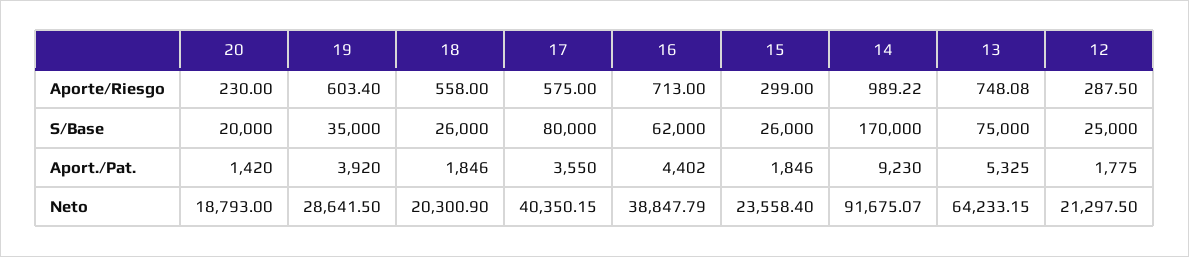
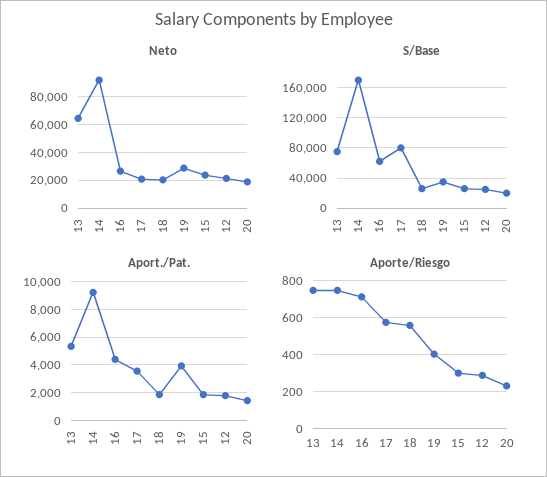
  {
    "Aporte/Riesgo": {
      "20": 230,
-     "19": 603.4,
+     "19": 400,
      "18": 558,
      "17": 575,
      "16": 713,
      "15": 299,
-     "14": 989.22,
+     "14": 750,
      "13": 748.08,
      "12": 287.5
    },
    "S/Base": {
      "20": 20000,
      "19": 35000,
      "18": 26000,
      "17": 80000,
      "16": 62000,
      "15": 26000,
      "14": 170000,
      "13": 75000,
      "12": 25000
    },
    "Aport./Pat.": {
      "20": 1420,
      "19": 3920,
      "18": 1846,
      "17": 3550,
      "16": 4402,
      "15": 1846,
      "14": 9230,
      "13": 5325,
      "12": 1775
    },
    "Neto": {
      "20": 18793,
      "19": 28641.5,
      "18": 20300.9,
-     "17": 40350.15,
+     "17": 20000,
-     "16": 38847.79,
+     "16": 25000,
      "15": 23558.4,
      "14": 91675.07,
      "13": 64233.15,
      "12": 21297.5
    }
  }

